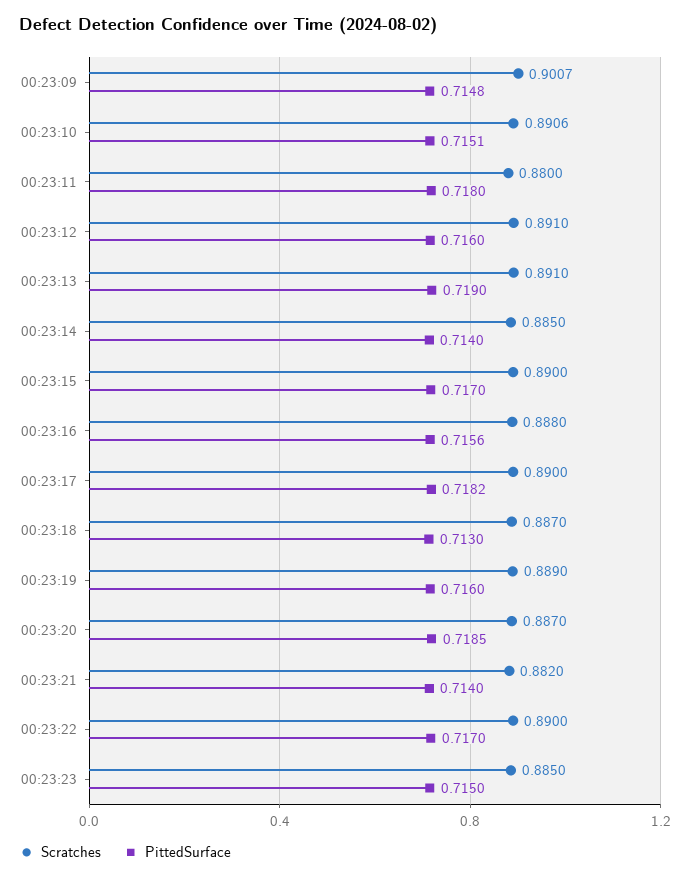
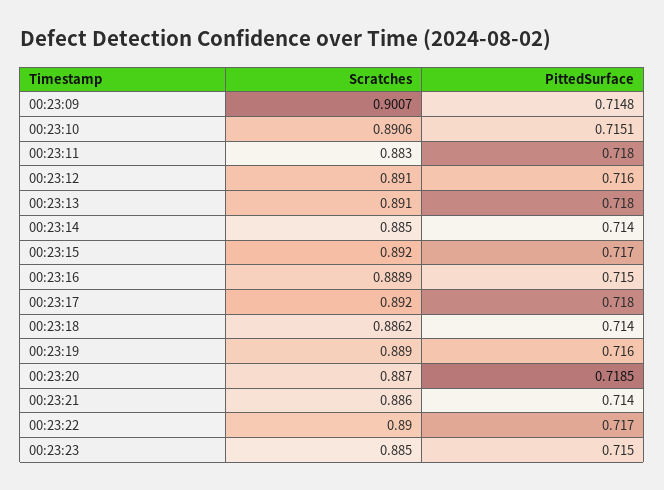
  {
    "Scratches": {
      "00:23:09": 0.9007,
      "00:23:10": 0.8906,
-     "00:23:11": 0.88,
+     "00:23:11": 0.883,
      "00:23:12": 0.891,
      "00:23:13": 0.891,
      "00:23:14": 0.885,
-     "00:23:15": 0.89,
+     "00:23:15": 0.892,
-     "00:23:16": 0.888,
+     "00:23:16": 0.8889,
-     "00:23:17": 0.89,
+     "00:23:17": 0.892,
-     "00:23:18": 0.887,
+     "00:23:18": 0.8862,
      "00:23:19": 0.889,
      "00:23:20": 0.887,
-     "00:23:21": 0.882,
+     "00:23:21": 0.886,
      "00:23:22": 0.89,
      "00:23:23": 0.885
    },
    "PittedSurface": {
      "00:23:09": 0.7148,
      "00:23:10": 0.7151,
      "00:23:11": 0.718,
      "00:23:12": 0.716,
-     "00:23:13": 0.719,
+     "00:23:13": 0.718,
      "00:23:14": 0.714,
      "00:23:15": 0.717,
-     "00:23:16": 0.7156,
+     "00:23:16": 0.715,
-     "00:23:17": 0.7182,
+     "00:23:17": 0.718,
-     "00:23:18": 0.713,
+     "00:23:18": 0.714,
      "00:23:19": 0.716,
      "00:23:20": 0.7185,
      "00:23:21": 0.714,
      "00:23:22": 0.717,
      "00:23:23": 0.715
    }
  }

